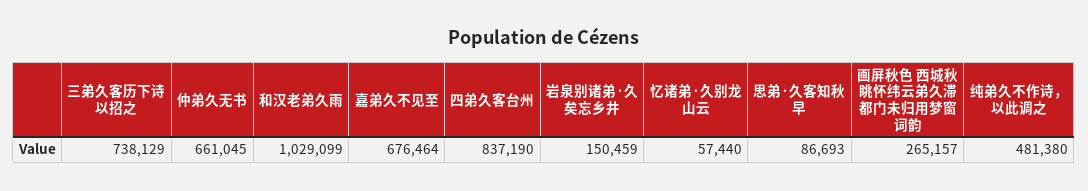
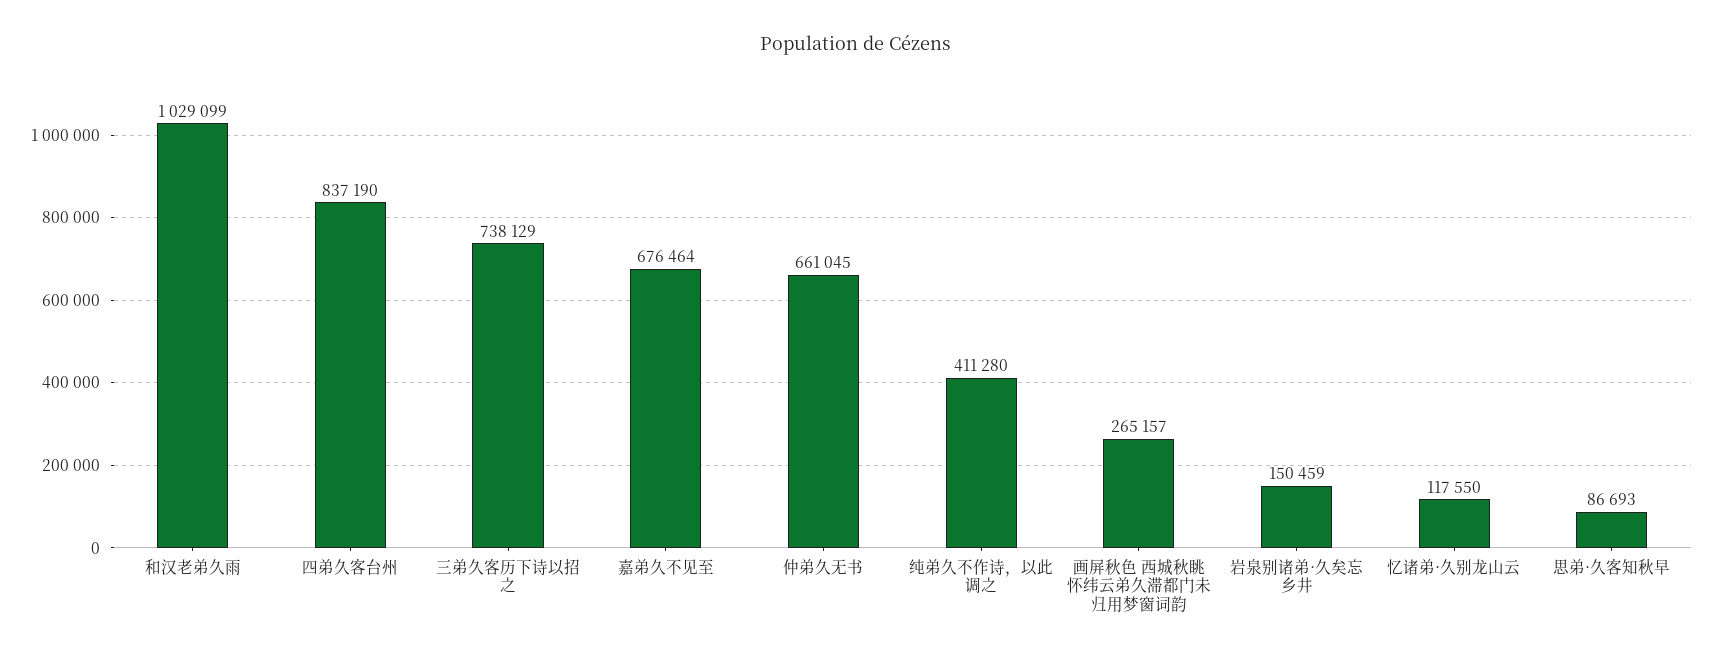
  {
    "三弟久客历下诗以招之": 738129,
    "仲弟久无书": 661045,
    "和汉老弟久雨": 1029099,
    "嘉弟久不见至": 676464,
    "四弟久客台州": 837190,
    "岩泉别诸弟·久矣忘乡井": 150459,
-   "忆诸弟·久别龙山云": 57440,
+   "忆诸弟·久别龙山云": 117550,
    "思弟·久客知秋早": 86693,
    "画屏秋色 西城秋眺怀纬云弟久滞都门未归用梦窗词韵": 265157,
-   "纯弟久不作诗，以此调之": 481380
+   "纯弟久不作诗，以此调之": 411280
  }

